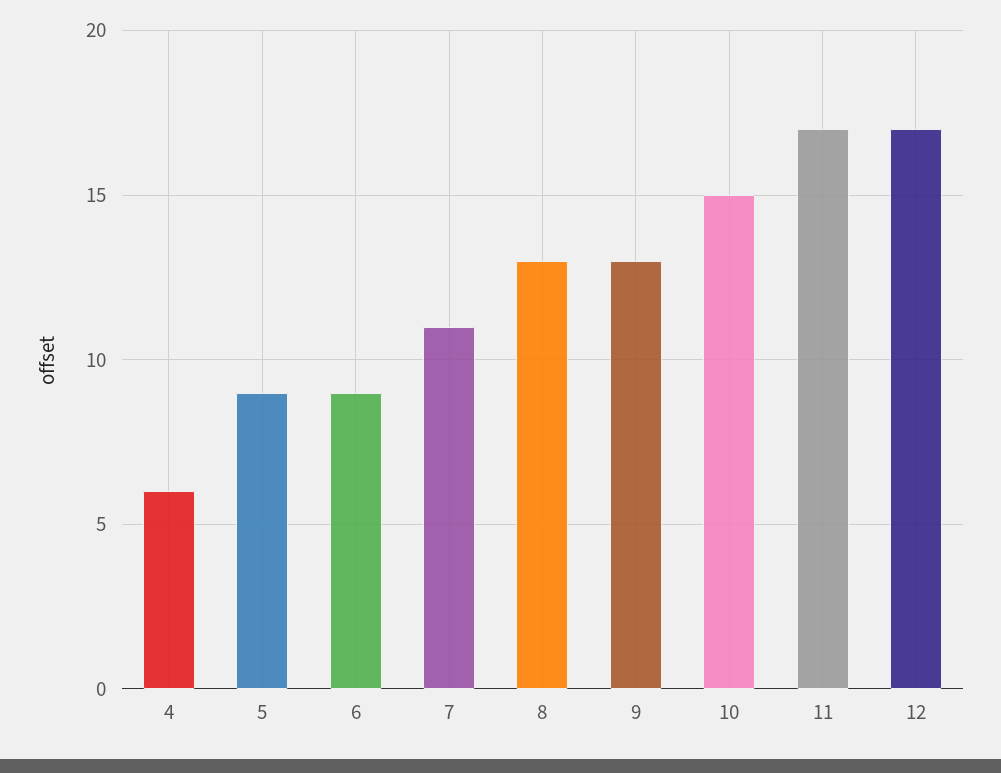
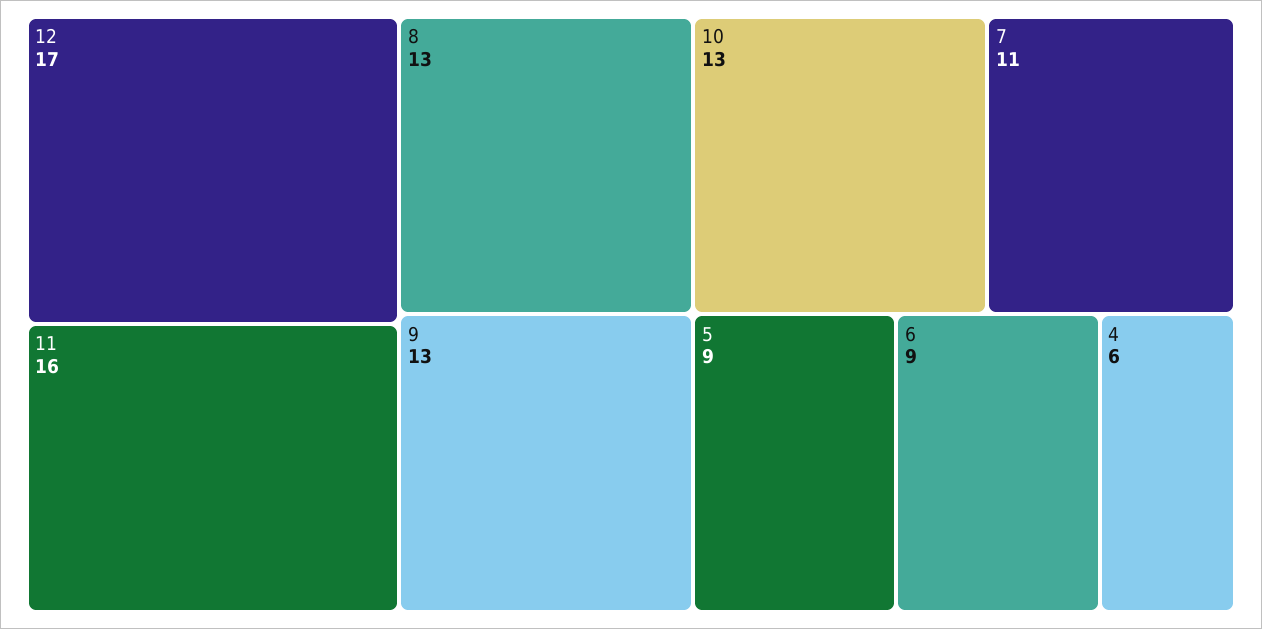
  {
    "4": 6,
    "5": 9,
    "6": 9,
    "7": 11,
    "8": 13,
    "9": 13,
-   "10": 15,
+   "10": 13,
-   "11": 17,
+   "11": 16,
    "12": 17
  }

